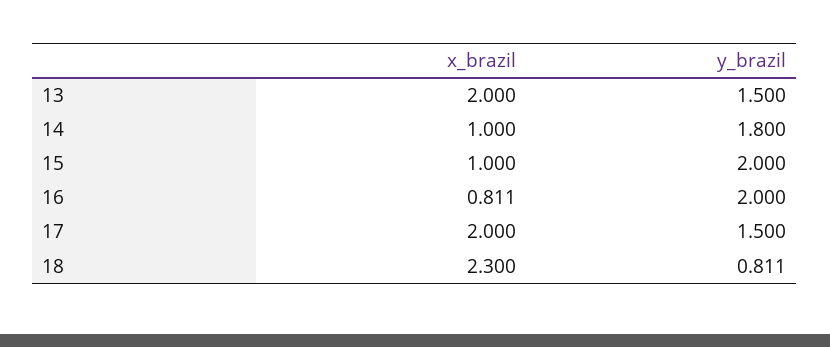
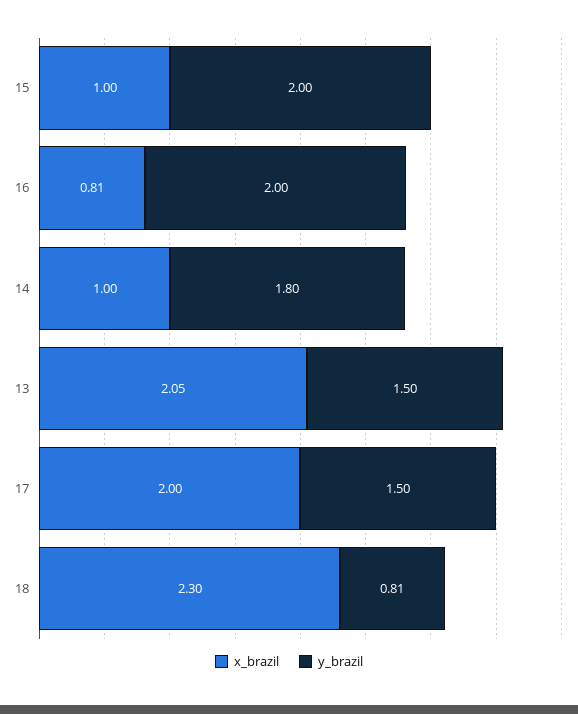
  {
    "x_brazil": {
-     "13": 2,
+     "13": 2.05,
      "14": 1,
      "15": 1,
      "16": 0.811,
      "17": 2,
      "18": 2.3
    },
    "y_brazil": {
      "13": 1.5,
      "14": 1.8,
      "15": 2,
      "16": 2,
      "17": 1.5,
      "18": 0.811
    }
  }

